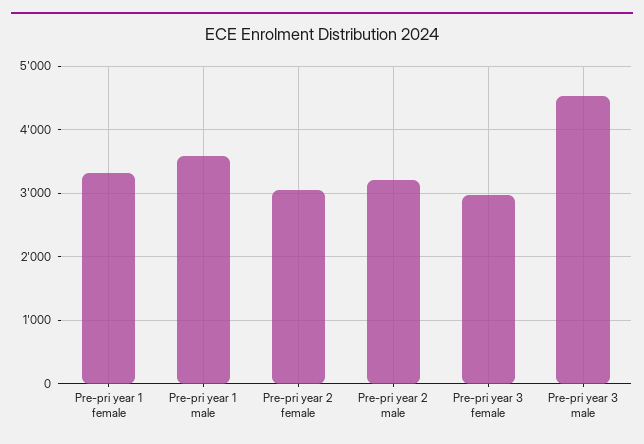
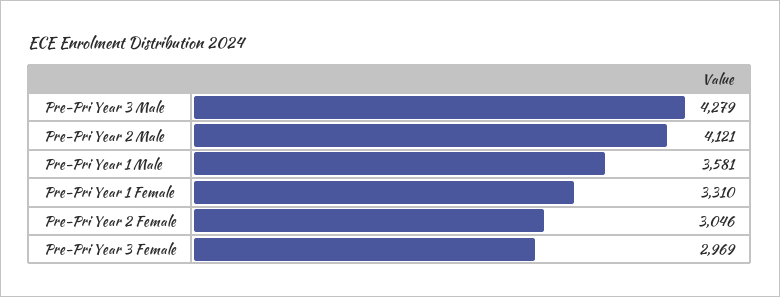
  {
    "Pre-pri year 1 female": 3310,
    "Pre-pri year 1 male": 3581,
    "Pre-pri year 2 female": 3046,
-   "Pre-pri year 2 male": 3200,
+   "Pre-pri year 2 male": 4121,
    "Pre-pri year 3 female": 2969,
-   "Pre-pri year 3 male": 4500
+   "Pre-pri year 3 male": 4279
  }

